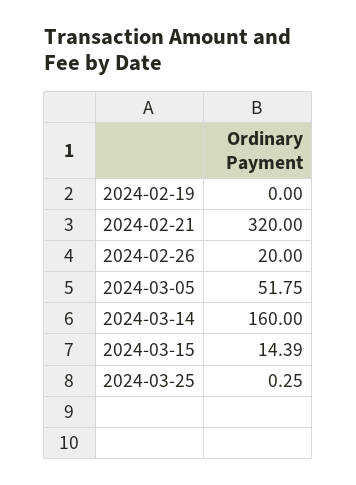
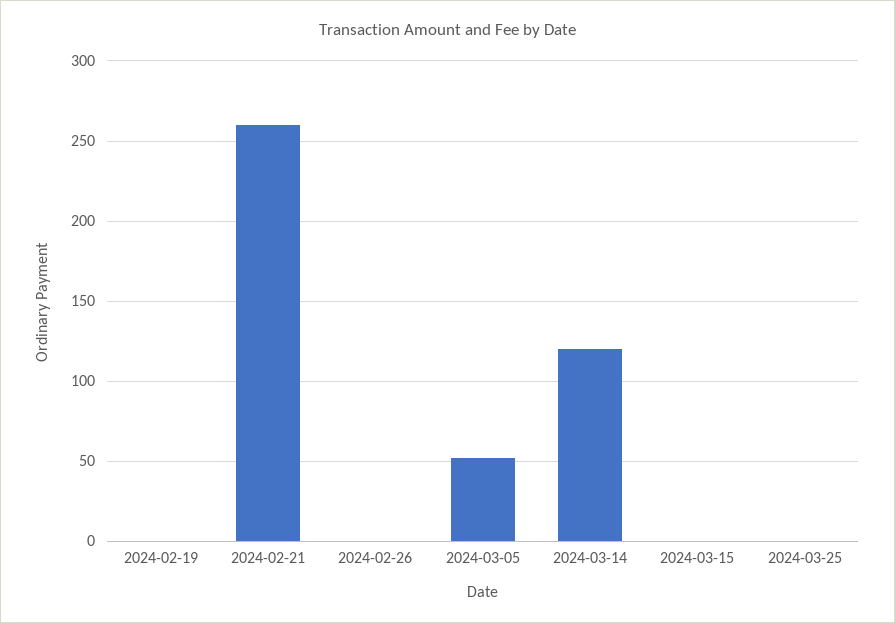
  {
    "2024-02-19": 0,
-   "2024-02-21": 320,
+   "2024-02-21": 260,
-   "2024-02-26": 20,
+   "2024-02-26": 0,
    "2024-03-05": 51.75,
-   "2024-03-14": 160,
+   "2024-03-14": 120,
-   "2024-03-15": 14.39,
+   "2024-03-15": 0,
    "2024-03-25": 0.25
  }

